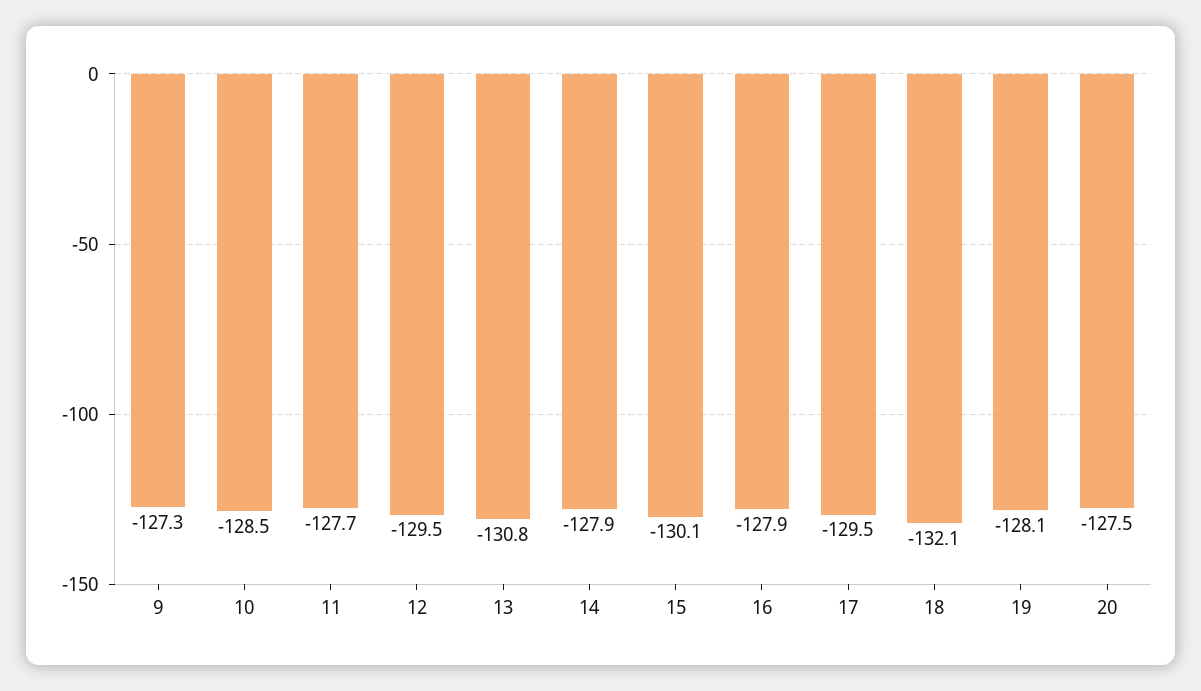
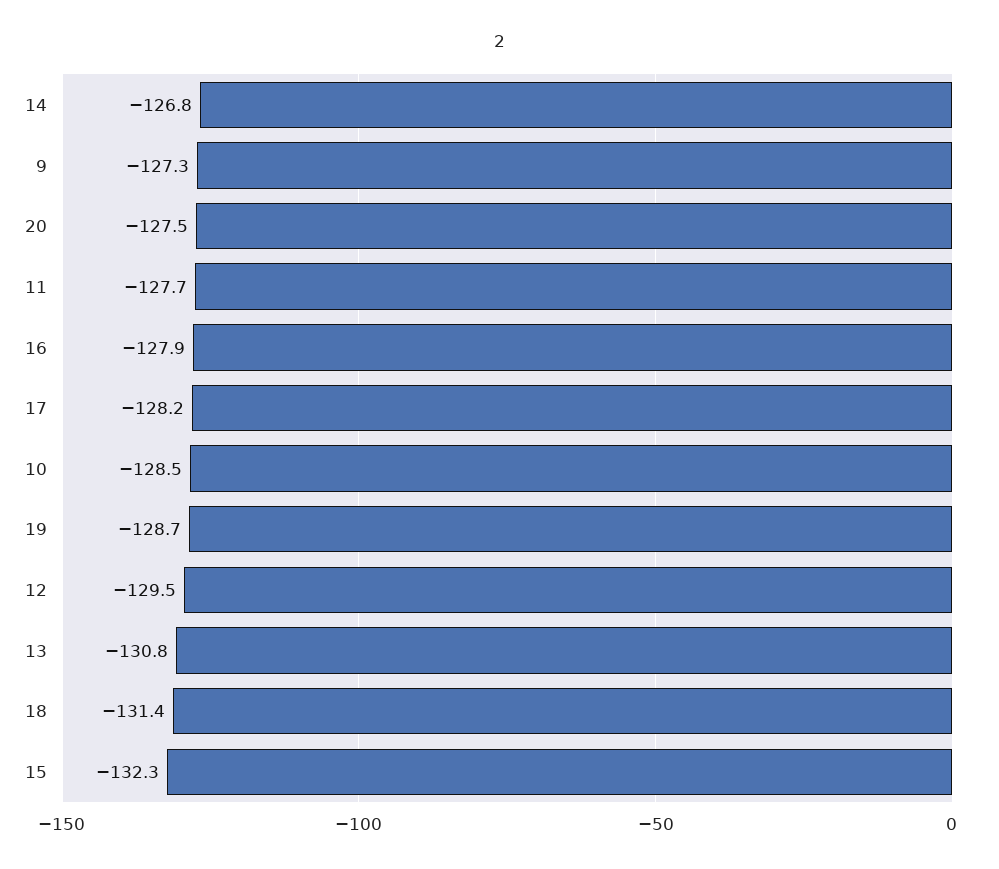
  {
    "9": -127.3,
    "10": -128.5,
    "11": -127.7,
    "12": -129.5,
    "13": -130.8,
-   "14": -127.9,
+   "14": -126.8,
-   "15": -130.1,
+   "15": -132.3,
    "16": -127.9,
-   "17": -129.5,
+   "17": -128.2,
-   "18": -132.1,
+   "18": -131.4,
-   "19": -128.1,
+   "19": -128.7,
    "20": -127.5
  }

